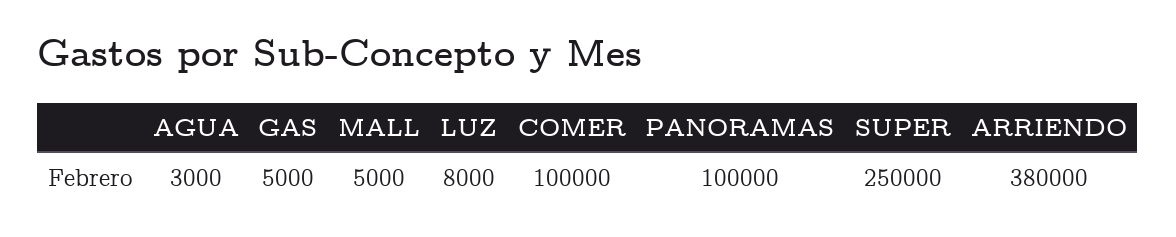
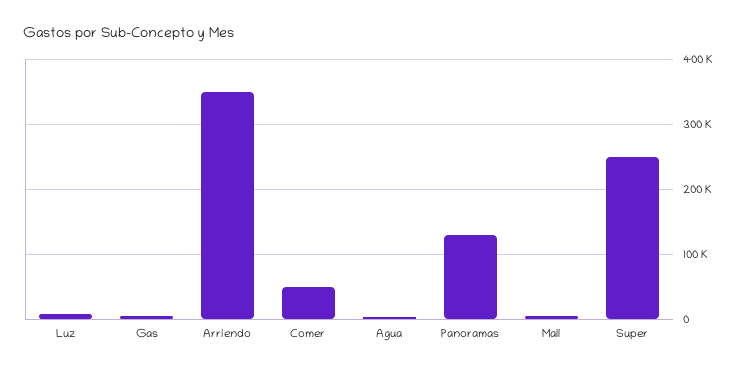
  {
    "AGUA": 3000,
    "GAS": 5000,
    "MALL": 5000,
    "LUZ": 8000,
-   "COMER": 100000,
+   "COMER": 50000,
-   "PANORAMAS": 100000,
+   "PANORAMAS": 130000,
    "SUPER": 250000,
-   "ARRIENDO": 380000
+   "ARRIENDO": 350000
  }

